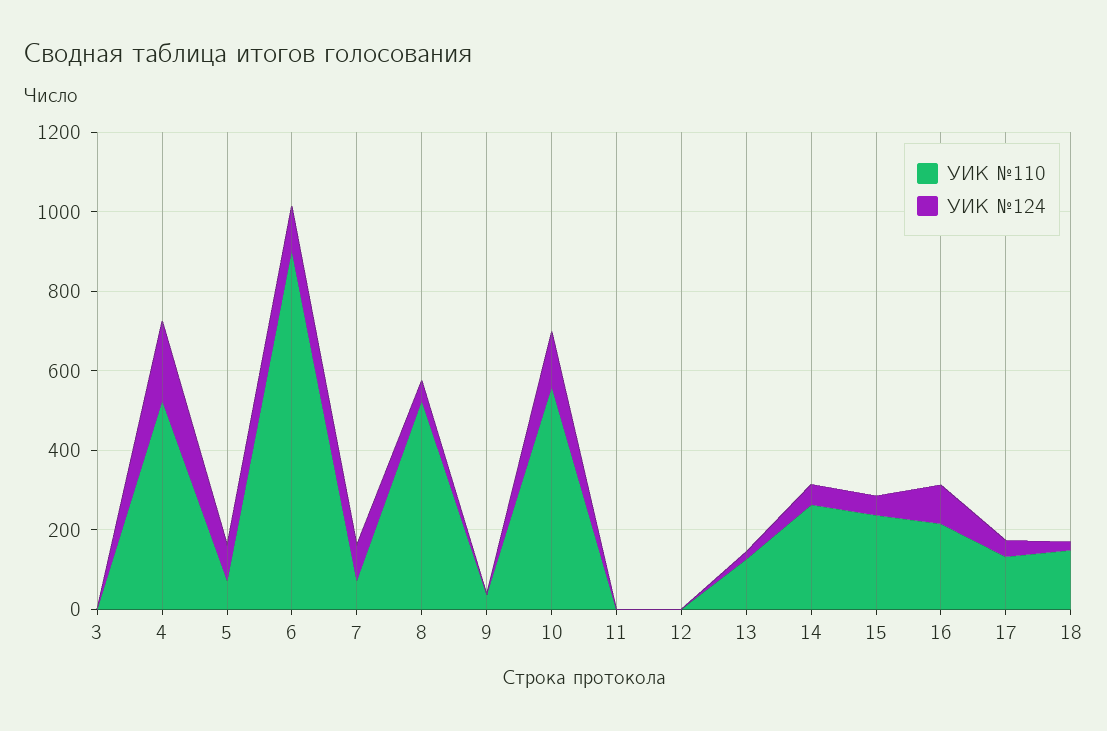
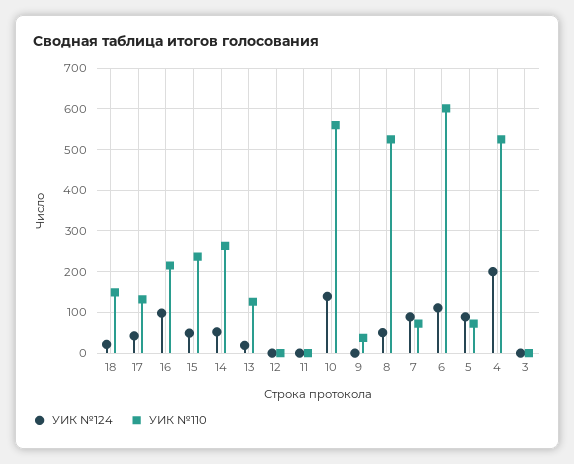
  {
    "УИК №110": {
      "3": 0,
      "4": 520,
      "5": 80,
-     "6": 900,
+     "6": 600,
      "7": 80,
      "8": 520,
      "9": 40,
      "10": 560,
      "11": 0,
      "12": 0,
      "13": 120,
      "14": 260,
      "15": 240,
      "16": 220,
      "17": 140,
      "18": 140
    },
    "УИК №124": {
      "3": 0,
      "4": 200,
      "5": 80,
      "6": 120,
      "7": 80,
      "8": 60,
      "9": 0,
      "10": 140,
      "11": 0,
      "12": 0,
      "13": 20,
      "14": 60,
      "15": 40,
      "16": 100,
      "17": 40,
      "18": 20
    }
  }

